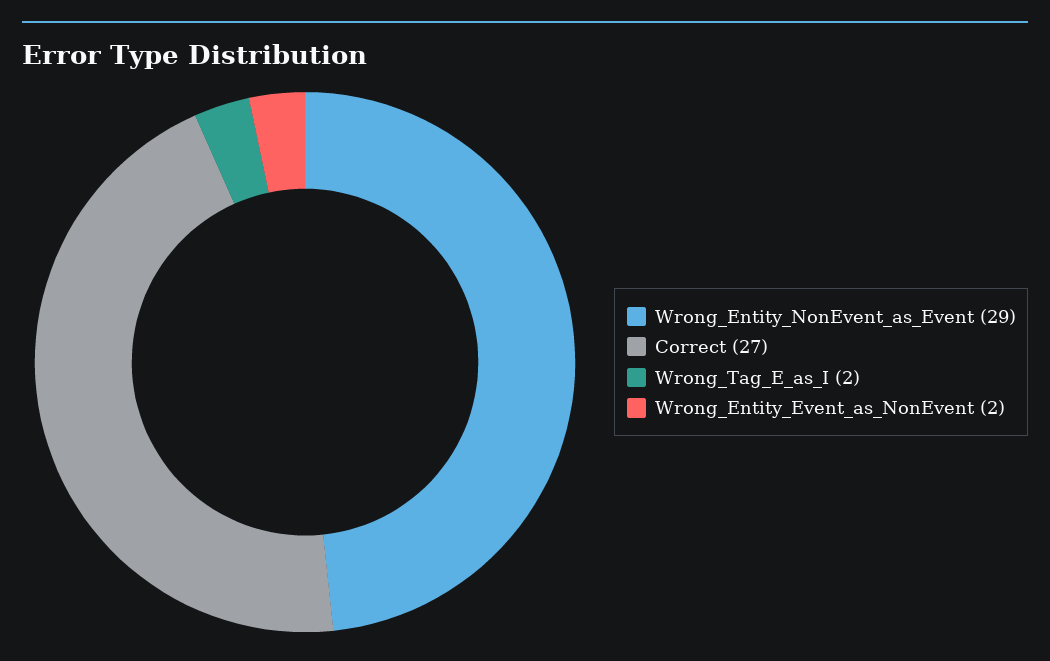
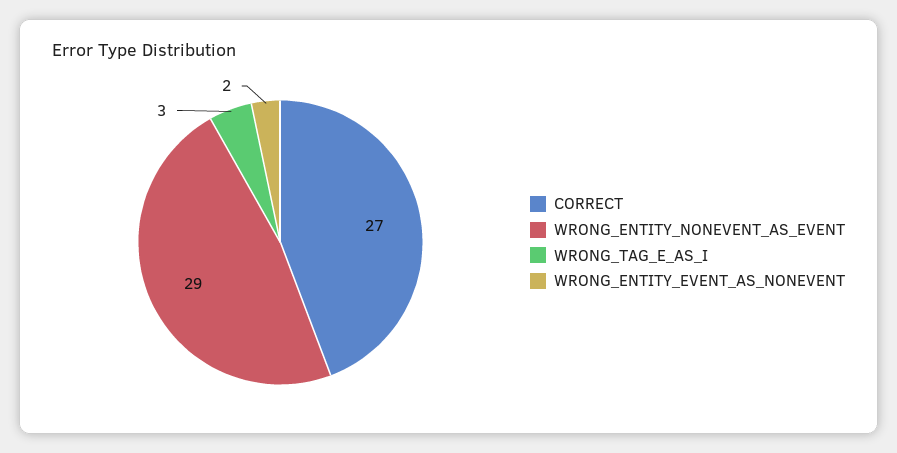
  {
    "Wrong_Entity_NonEvent_as_Event": 29,
    "Correct": 27,
-   "Wrong_Tag_E_as_I": 2,
+   "Wrong_Tag_E_as_I": 3,
    "Wrong_Entity_Event_as_NonEvent": 2
  }

